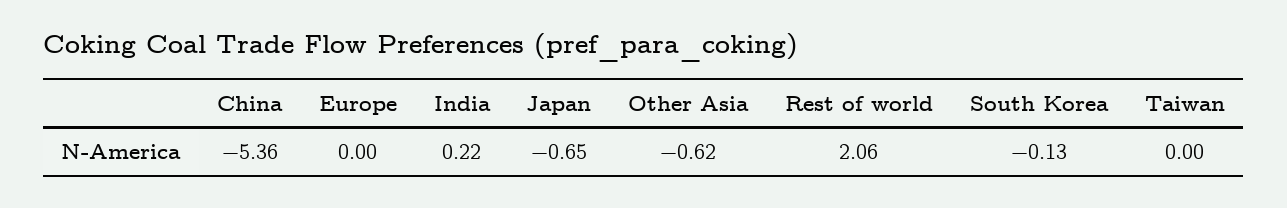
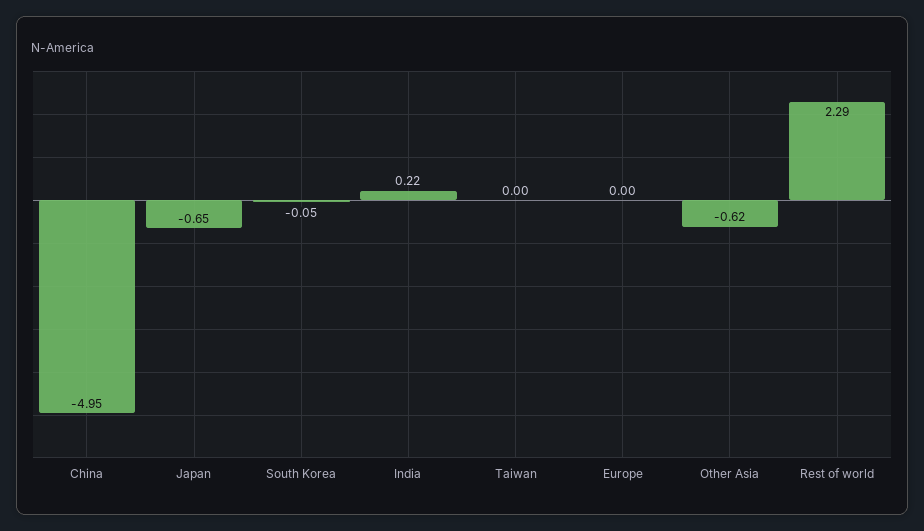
  {
-   "China": -5.36,
+   "China": -4.95,
    "Europe": 0,
    "India": 0.22,
    "Japan": -0.65,
    "Other Asia": -0.62,
-   "Rest of world": 2.06,
+   "Rest of world": 2.29,
-   "South Korea": -0.13,
+   "South Korea": -0.05,
    "Taiwan": 0
  }

